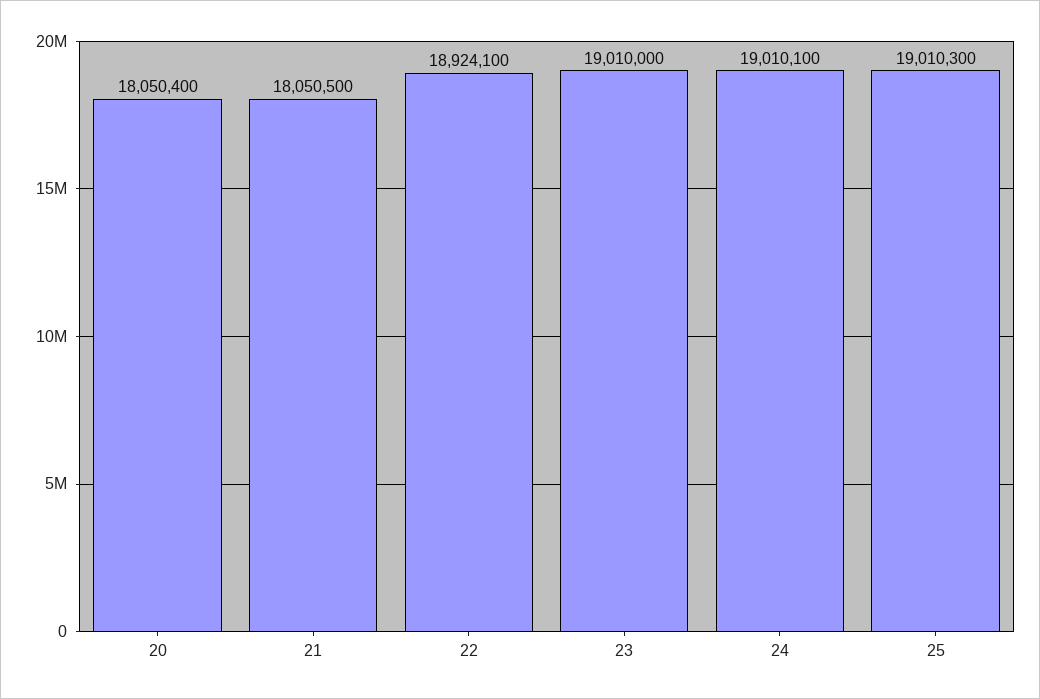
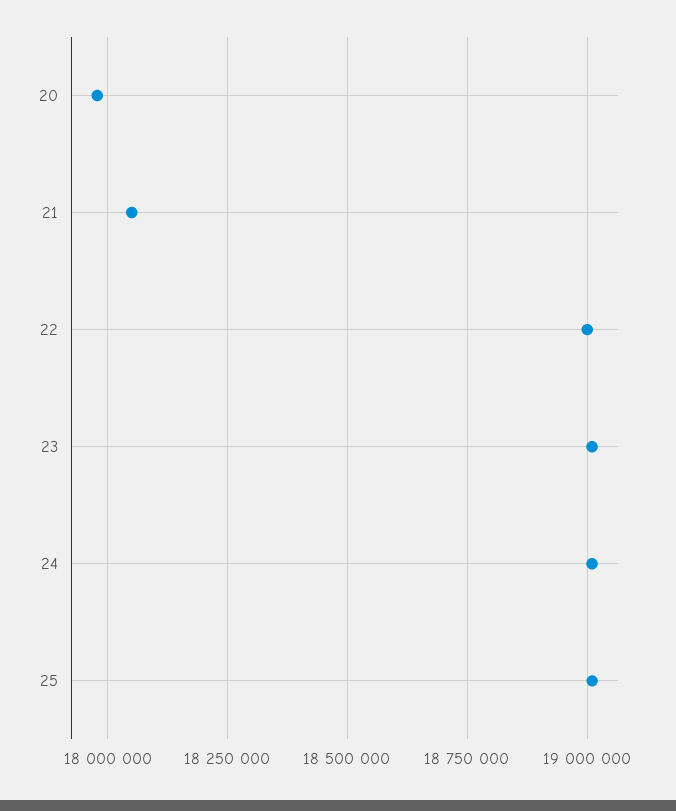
  {
-   "20": 18050400,
+   "20": 17975000,
    "21": 18050500,
-   "22": 18924100,
+   "22": 19000000,
    "23": 19010000,
    "24": 19010100,
    "25": 19010300
  }

